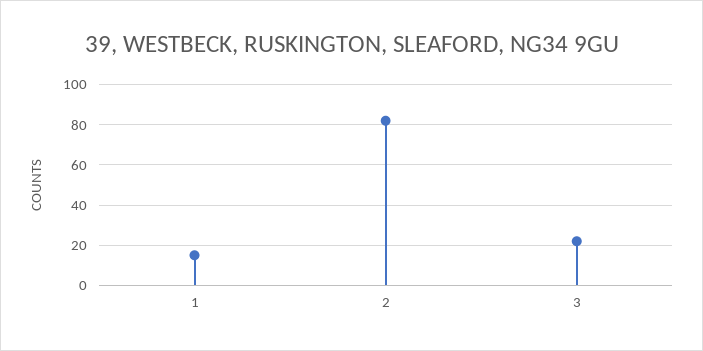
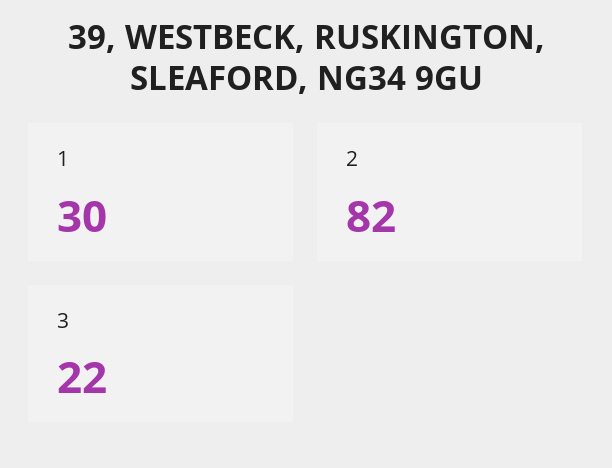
  {
-   "1": 15,
+   "1": 30,
    "2": 82,
    "3": 22
  }

